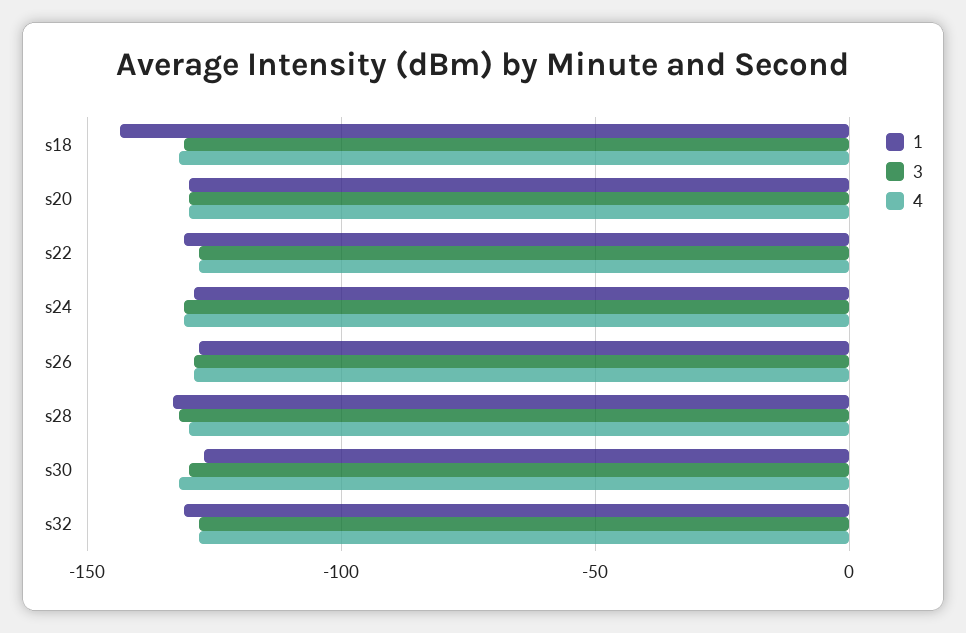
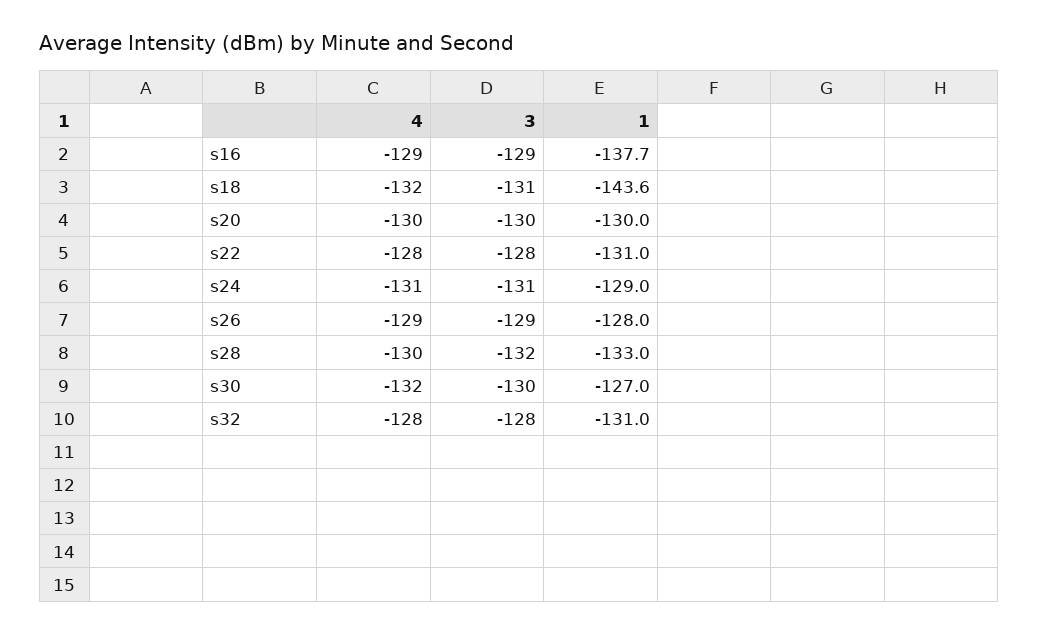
  {
    "1": {
      "s18": -143.6,
      "s20": -130,
      "s22": -131,
      "s24": -129,
      "s26": -128,
      "s28": -133,
      "s30": -127,
-     "s32": -131
+     "s32": -131,
+     "s16": -137.7
    },
    "3": {
      "s18": -131,
      "s20": -130,
      "s22": -128,
      "s24": -131,
      "s26": -129,
      "s28": -132,
      "s30": -130,
-     "s32": -128
+     "s32": -128,
+     "s16": -129
    },
    "4": {
      "s18": -132,
      "s20": -130,
      "s22": -128,
      "s24": -131,
      "s26": -129,
      "s28": -130,
      "s30": -132,
-     "s32": -128
+     "s32": -128,
+     "s16": -129
    }
  }

